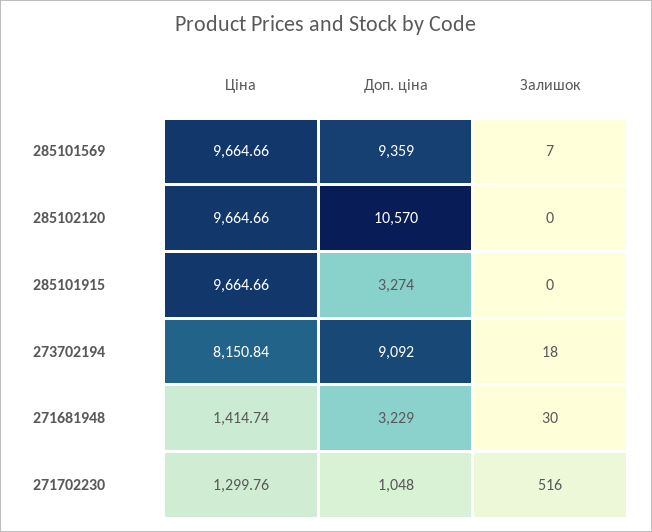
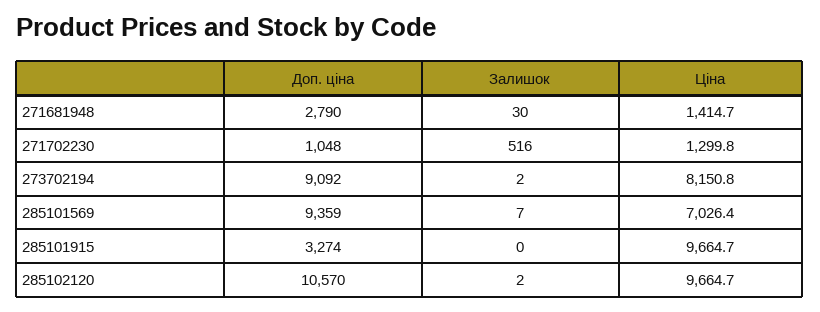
  {
    "Ціна": {
-     "285101569": 9664.66,
+     "285101569": 7026.4,
      "285102120": 9664.66,
      "285101915": 9664.66,
      "273702194": 8150.84,
      "271681948": 1414.74,
      "271702230": 1299.76
    },
    "Доп. ціна": {
      "285101569": 9359,
      "285102120": 10570,
      "285101915": 3274,
      "273702194": 9092,
-     "271681948": 3229,
+     "271681948": 2790,
      "271702230": 1048
    },
    "Залишок": {
      "285101569": 7,
-     "285102120": 0,
+     "285102120": 2,
      "285101915": 0,
-     "273702194": 18,
+     "273702194": 2,
      "271681948": 30,
      "271702230": 516
    }
  }

